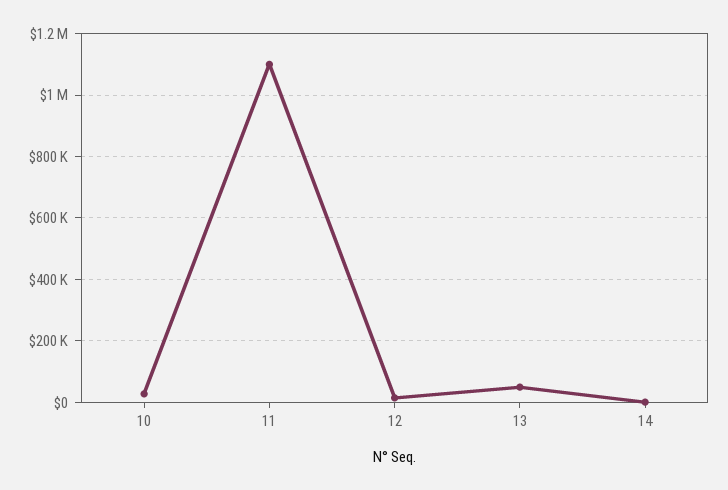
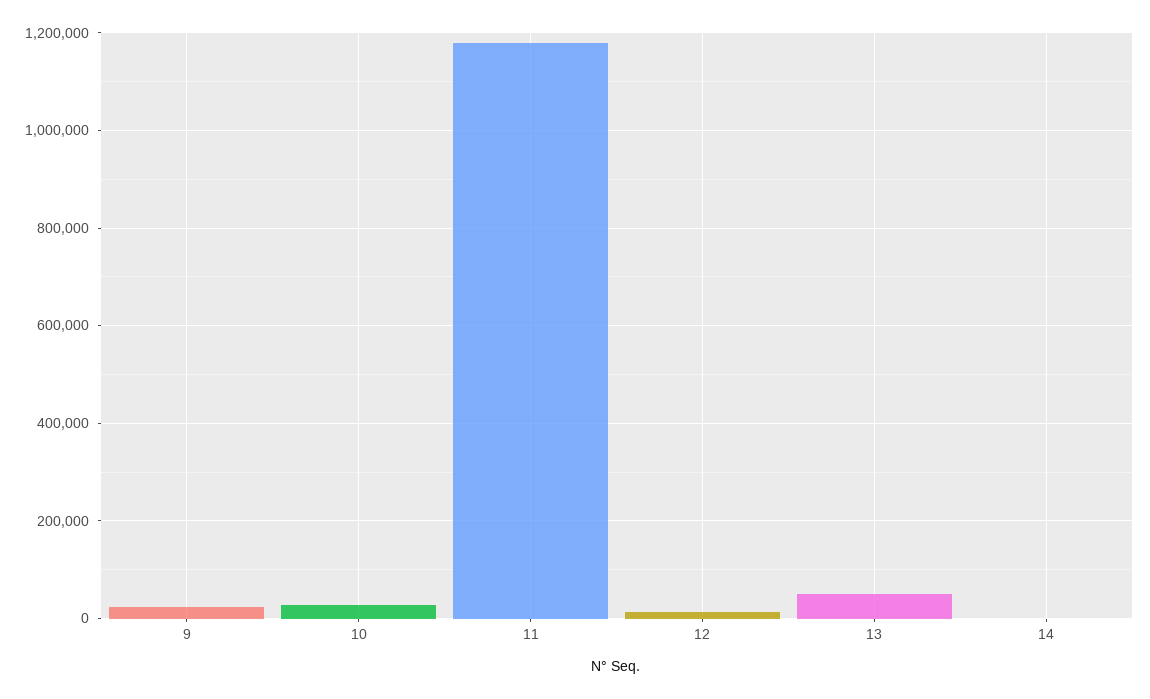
  {
    "10": 20000,
-   "11": 1100000,
+   "11": 1180000,
    "12": 20000,
    "13": 40000,
-   "14": 0
+   "14": 0,
+   "9": 20000
  }

